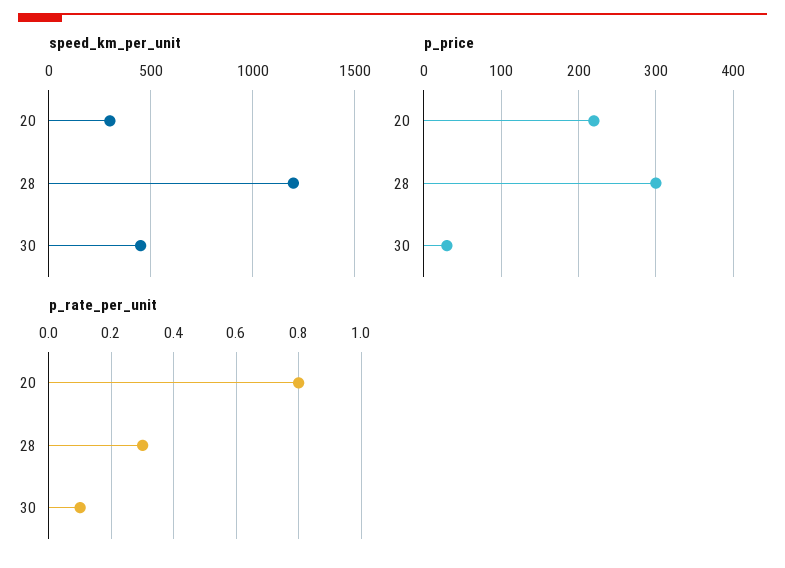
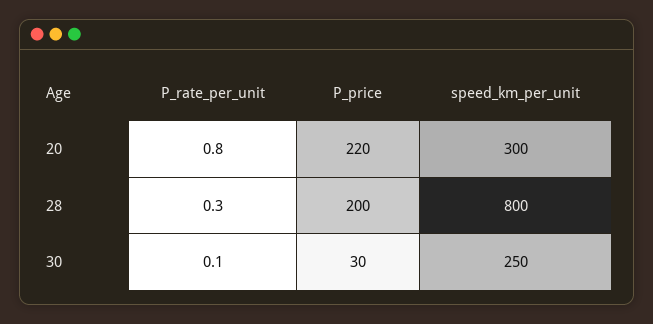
  {
    "speed_km_per_unit": {
      "20": 300,
-     "28": 1200,
+     "28": 800,
-     "30": 450
+     "30": 250
    },
    "p_price": {
      "20": 220,
-     "28": 300,
+     "28": 200,
      "30": 30
    },
    "p_rate_per_unit": {
      "20": 0.8,
      "28": 0.3,
      "30": 0.1
    }
  }

